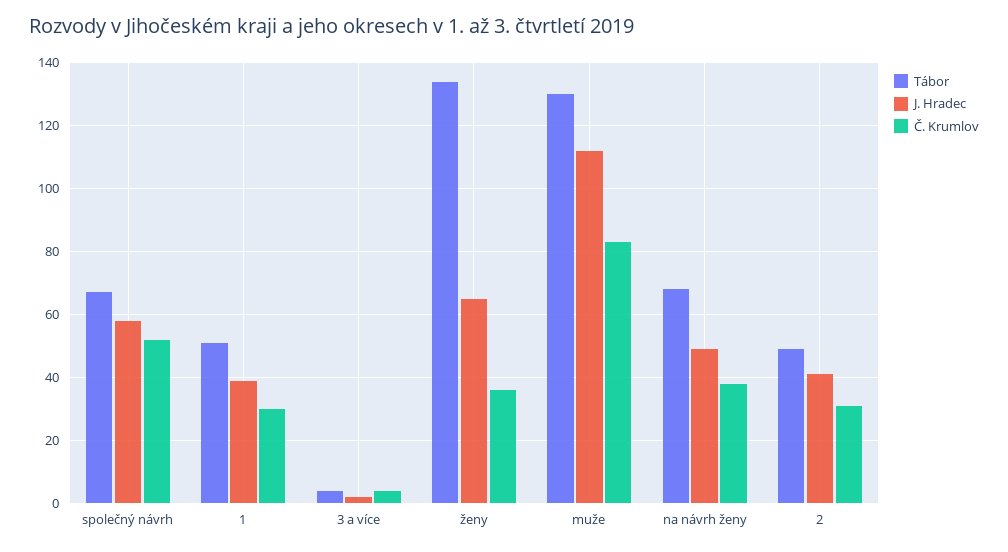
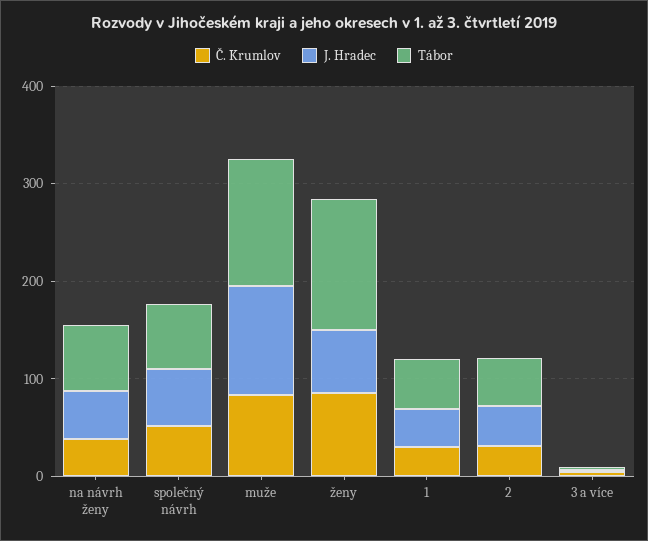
  {
    "Tábor": {
      "společný návrh": 65,
      "1": 50,
      "3 a více": 5,
      "ženy": 135,
      "muže": 130,
      "na návrh ženy": 70,
      "2": 50
    },
    "J. Hradec": {
      "společný návrh": 60,
      "1": 40,
      "3 a více": 0,
      "ženy": 65,
      "muže": 110,
      "na návrh ženy": 50,
      "2": 40
    },
    "Č. Krumlov": {
      "společný návrh": 50,
      "1": 30,
      "3 a více": 5,
-     "ženy": 35,
+     "ženy": 80,
      "muže": 85,
      "na návrh ženy": 40,
      "2": 30
    }
  }

